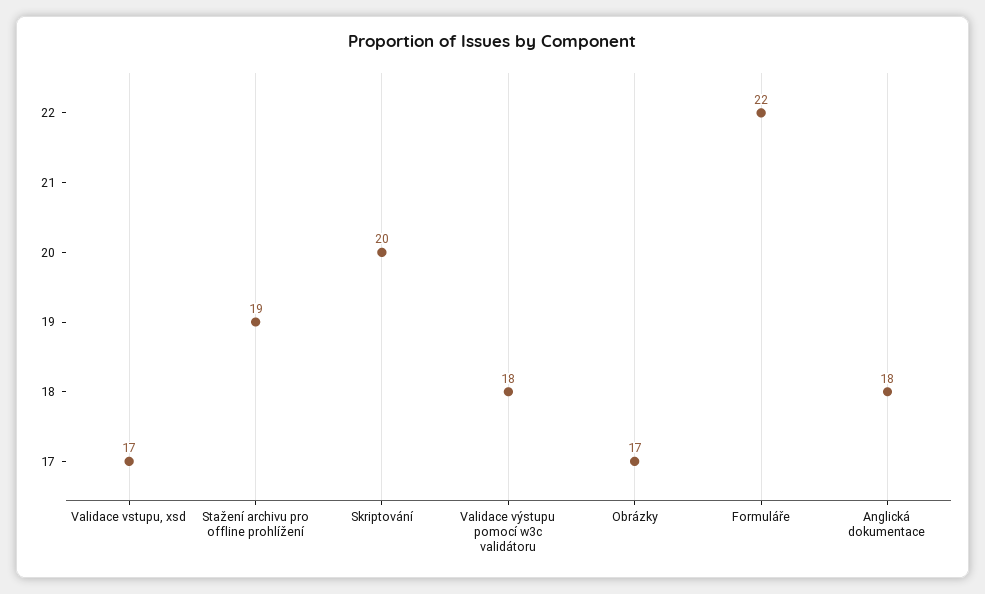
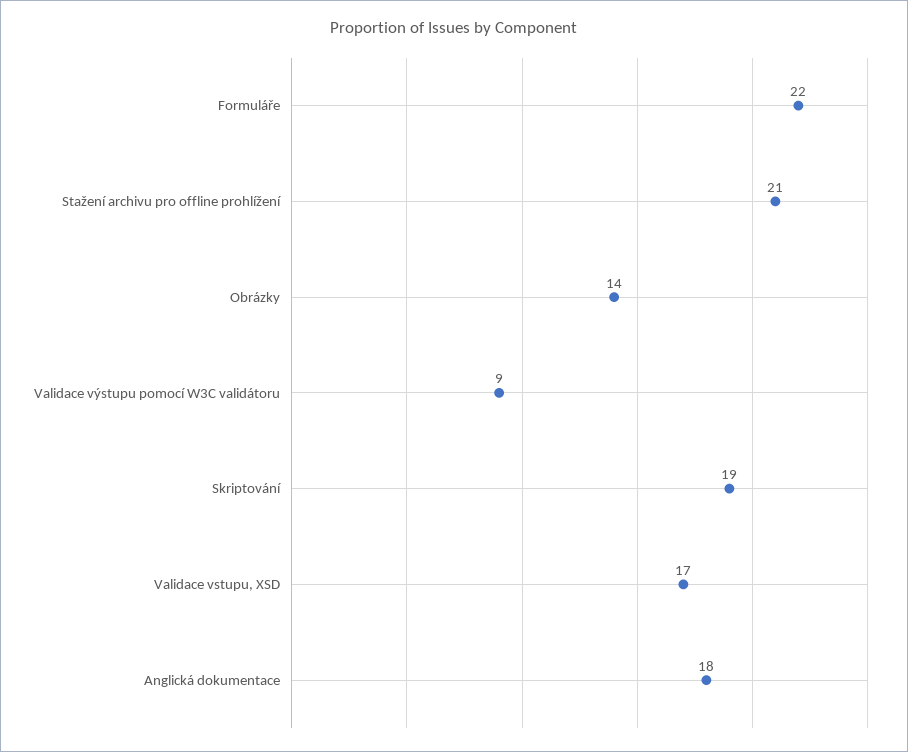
  {
    "Validace vstupu, xsd": 17,
-   "Stažení archivu pro offline prohlížení": 19,
+   "Stažení archivu pro offline prohlížení": 21,
-   "Skriptování": 20,
+   "Skriptování": 19,
-   "Validace výstupu pomocí w3c validátoru": 18,
+   "Validace výstupu pomocí w3c validátoru": 9,
-   "Obrázky": 17,
+   "Obrázky": 14,
    "Formuláře": 22,
    "Anglická dokumentace": 18
  }

